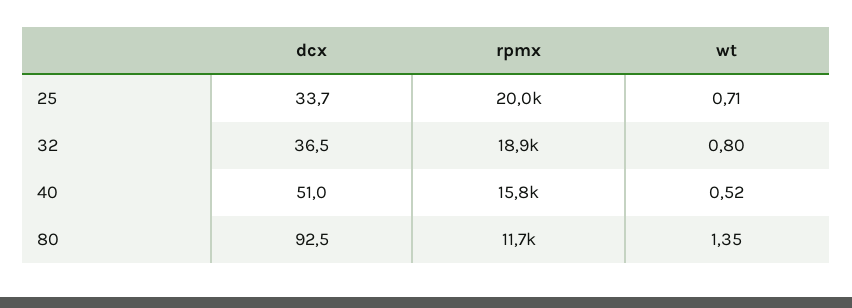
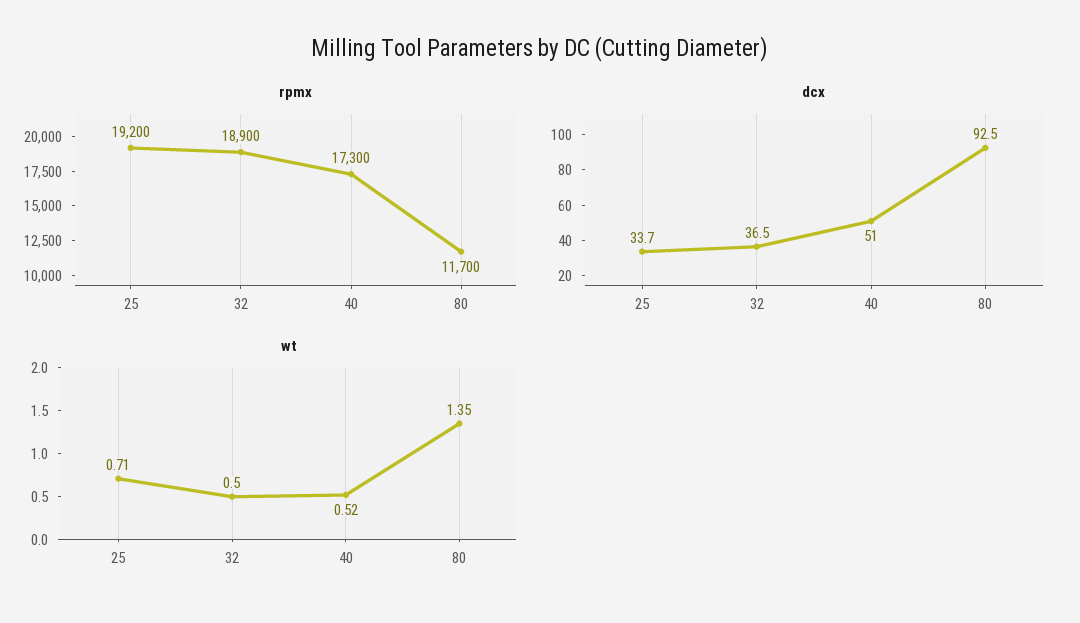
  {
    "dcx": {
      "25": 33.7,
      "32": 36.5,
      "40": 51,
      "80": 92.5
    },
    "rpmx": {
-     "25": 20000,
+     "25": 19200,
      "32": 18900,
-     "40": 15800,
+     "40": 17300,
      "80": 11700
    },
    "wt": {
      "25": 0.71,
-     "32": 0.8,
+     "32": 0.5,
      "40": 0.52,
      "80": 1.35
    }
  }

